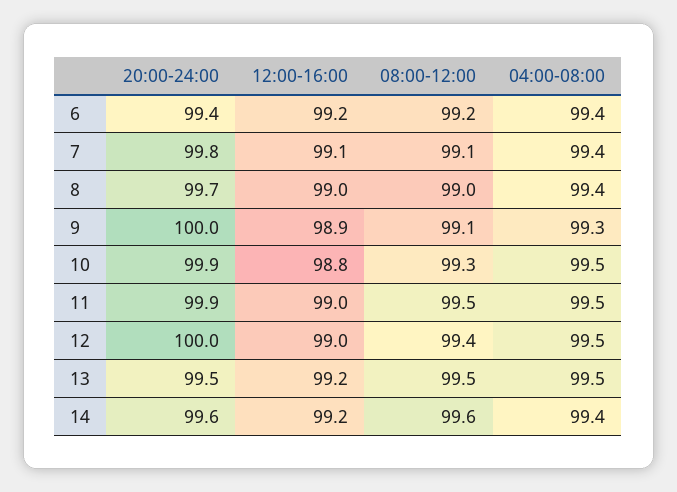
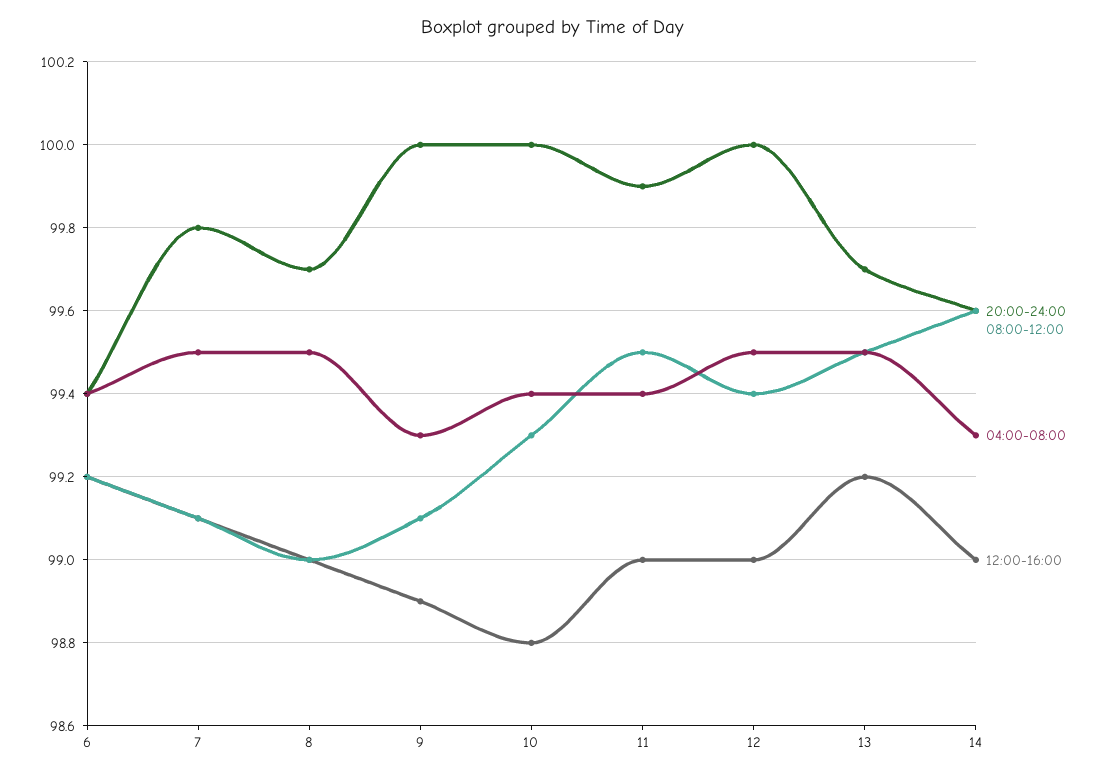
  {
    "20:00-24:00": {
      "6": 99.4,
      "7": 99.8,
      "8": 99.7,
      "9": 100,
-     "10": 99.9,
+     "10": 100,
      "11": 99.9,
      "12": 100,
-     "13": 99.5,
+     "13": 99.7,
      "14": 99.6
    },
    "12:00-16:00": {
      "6": 99.2,
      "7": 99.1,
      "8": 99,
      "9": 98.9,
      "10": 98.8,
      "11": 99,
      "12": 99,
      "13": 99.2,
-     "14": 99.2
+     "14": 99
    },
    "08:00-12:00": {
      "6": 99.2,
      "7": 99.1,
      "8": 99,
      "9": 99.1,
      "10": 99.3,
      "11": 99.5,
      "12": 99.4,
      "13": 99.5,
      "14": 99.6
    },
    "04:00-08:00": {
      "6": 99.4,
-     "7": 99.4,
+     "7": 99.5,
-     "8": 99.4,
+     "8": 99.5,
      "9": 99.3,
-     "10": 99.5,
+     "10": 99.4,
-     "11": 99.5,
+     "11": 99.4,
      "12": 99.5,
      "13": 99.5,
-     "14": 99.4
+     "14": 99.3
    }
  }

